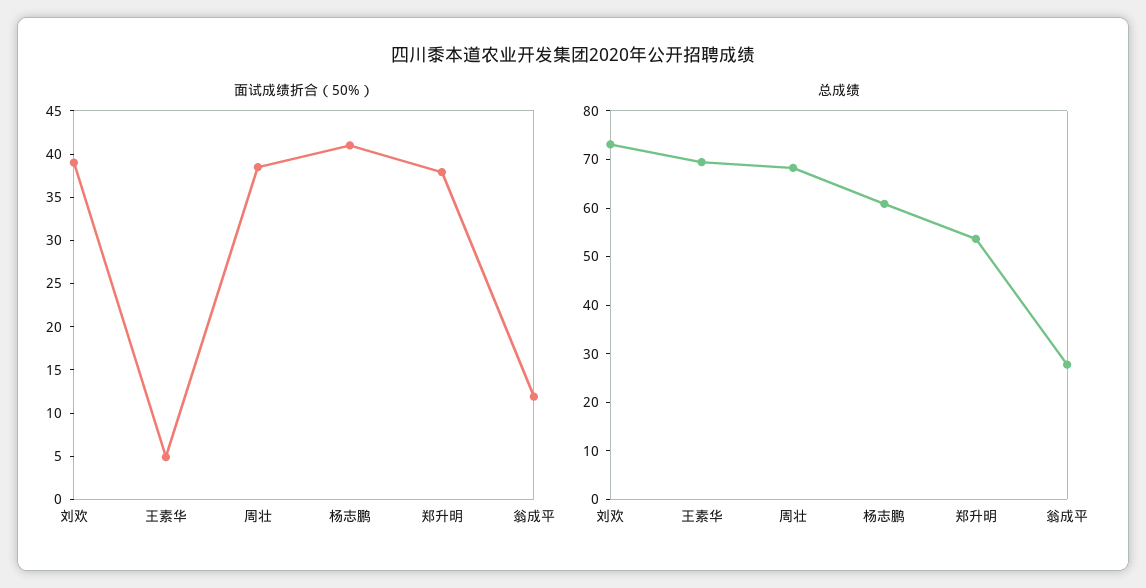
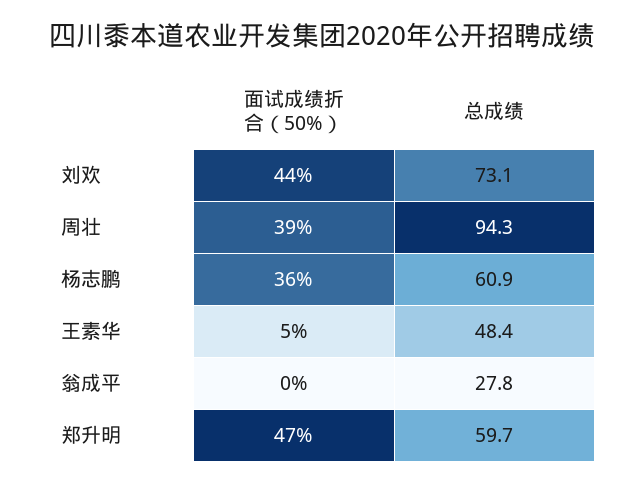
  {
    "面试成绩折合（50%）": {
-     "刘欢": 39,
+     "刘欢": 44,
      "王素华": 5,
      "周壮": 39,
-     "杨志鹏": 41,
+     "杨志鹏": 36,
-     "郑升明": 38,
+     "郑升明": 47,
-     "翁成平": 12
+     "翁成平": 0
    },
    "总成绩": {
      "刘欢": 73.1,
-     "王素华": 70,
+     "王素华": 48.4,
-     "周壮": 68,
+     "周壮": 94.3,
      "杨志鹏": 60.9,
-     "郑升明": 54,
+     "郑升明": 59.7,
      "翁成平": 27.8
    }
  }

